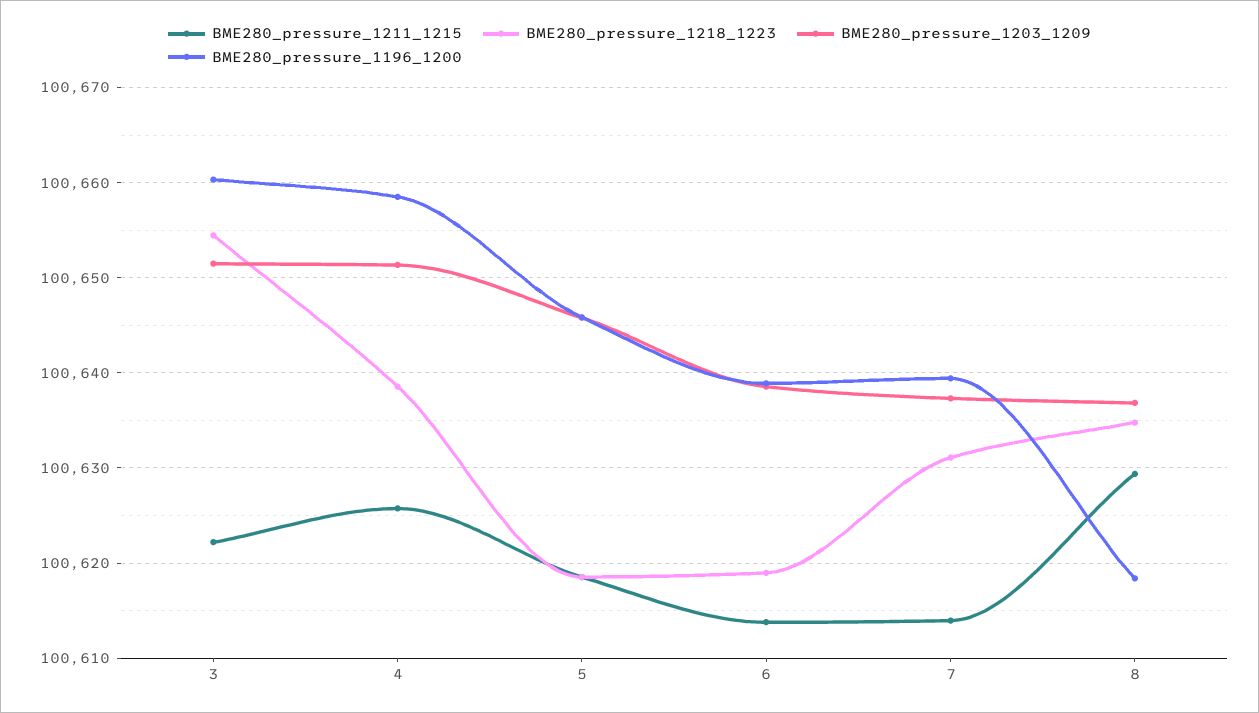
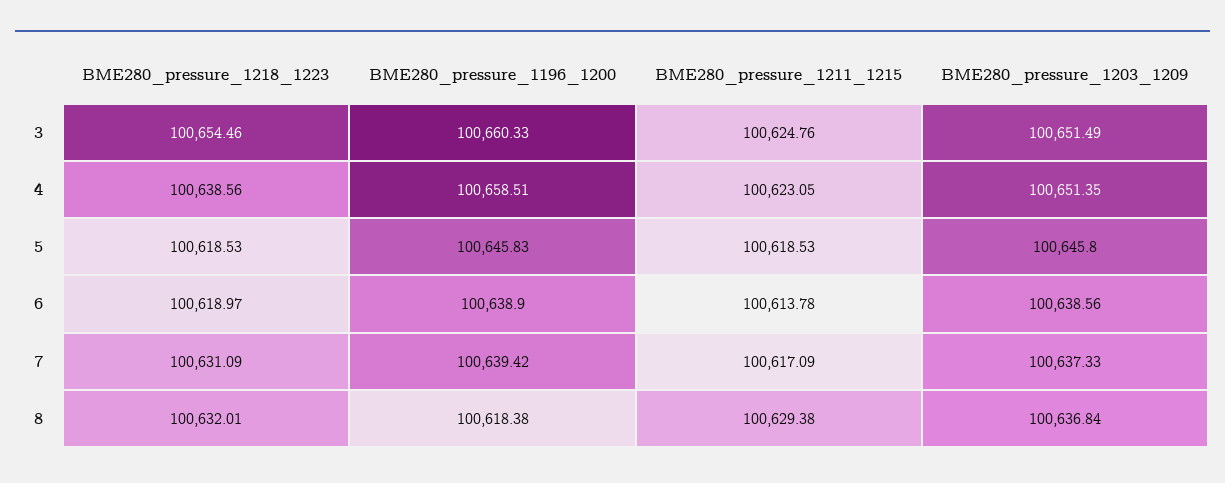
  {
    "BME280_pressure_1211_1215": {
-     "3": 100622,
+     "3": 100624.76,
-     "4": 100626,
+     "4": 100623.05,
      "5": 100618.53,
      "6": 100613.78,
-     "7": 100614,
+     "7": 100617.09,
      "8": 100629.38
    },
    "BME280_pressure_1218_1223": {
      "3": 100654.46,
      "4": 100638.56,
      "5": 100618.53,
      "6": 100618.97,
      "7": 100631.09,
-     "8": 100635
+     "8": 100632.01
    },
    "BME280_pressure_1203_1209": {
      "3": 100651.49,
      "4": 100651.35,
      "5": 100645.8,
      "6": 100638.56,
      "7": 100637.33,
      "8": 100636.84
    },
    "BME280_pressure_1196_1200": {
      "3": 100660.33,
      "4": 100658.51,
      "5": 100645.83,
      "6": 100638.9,
      "7": 100639.42,
      "8": 100618.38
    }
  }

